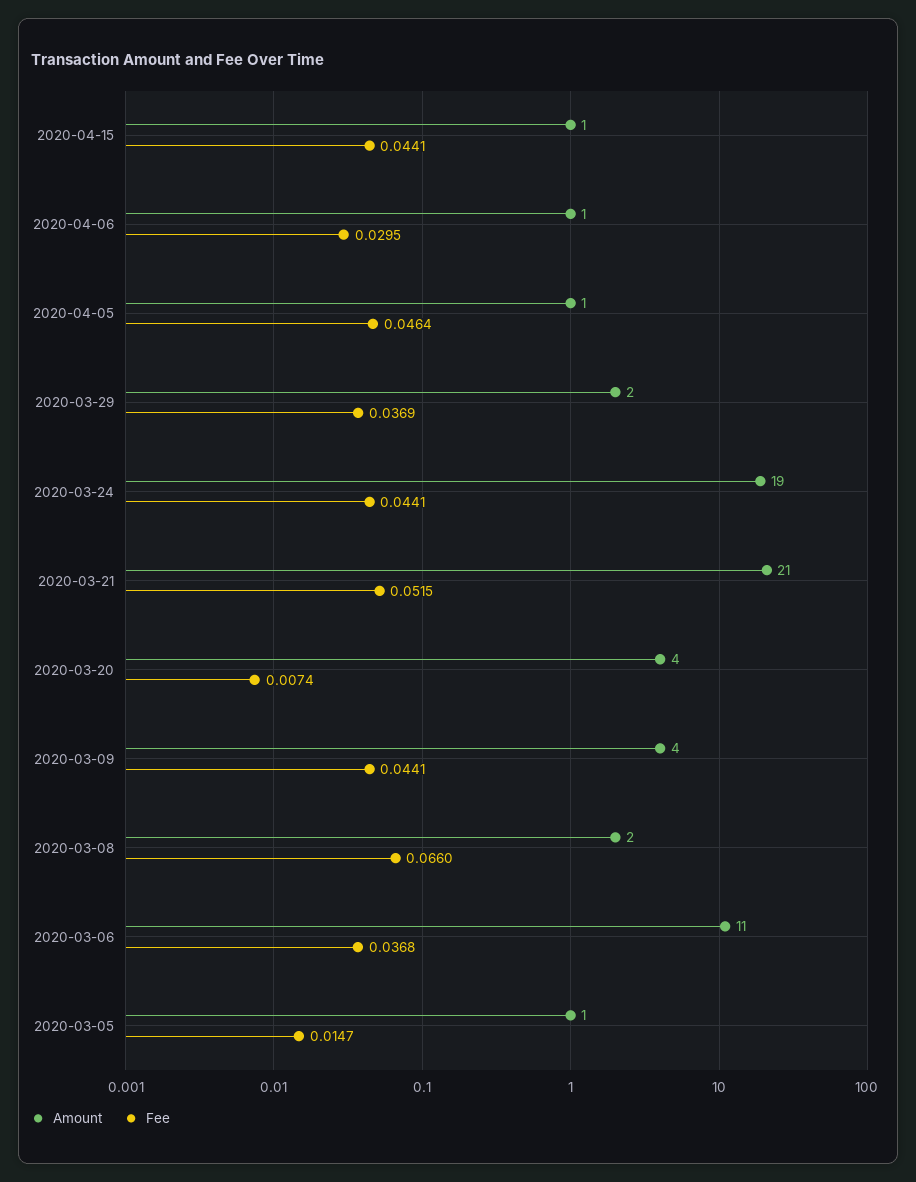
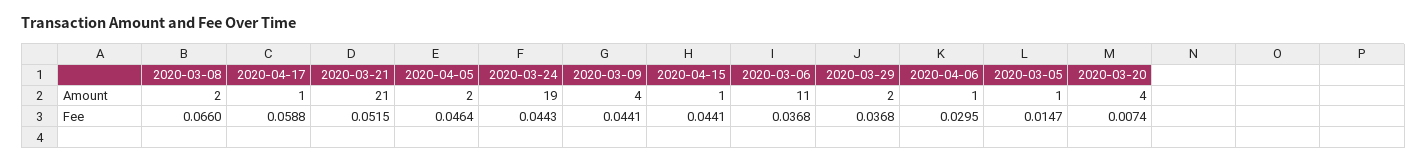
  {
    "Amount": {
      "2020-04-15": 1,
      "2020-04-06": 1,
-     "2020-04-05": 1,
+     "2020-04-05": 2,
      "2020-03-29": 2,
      "2020-03-24": 19,
      "2020-03-21": 21,
      "2020-03-20": 4,
      "2020-03-09": 4,
      "2020-03-08": 2,
      "2020-03-06": 11,
-     "2020-03-05": 1
+     "2020-03-05": 1,
+     "2020-04-17": 1
    },
    "Fee": {
      "2020-04-15": 0.0441,
      "2020-04-06": 0.0295,
      "2020-04-05": 0.0464,
-     "2020-03-29": 0.0369,
+     "2020-03-29": 0.0368,
-     "2020-03-24": 0.0441,
+     "2020-03-24": 0.0443,
      "2020-03-21": 0.0515,
      "2020-03-20": 0.0074,
      "2020-03-09": 0.0441,
      "2020-03-08": 0.066,
      "2020-03-06": 0.0368,
-     "2020-03-05": 0.0147
+     "2020-03-05": 0.0147,
+     "2020-04-17": 0.0588
    }
  }

